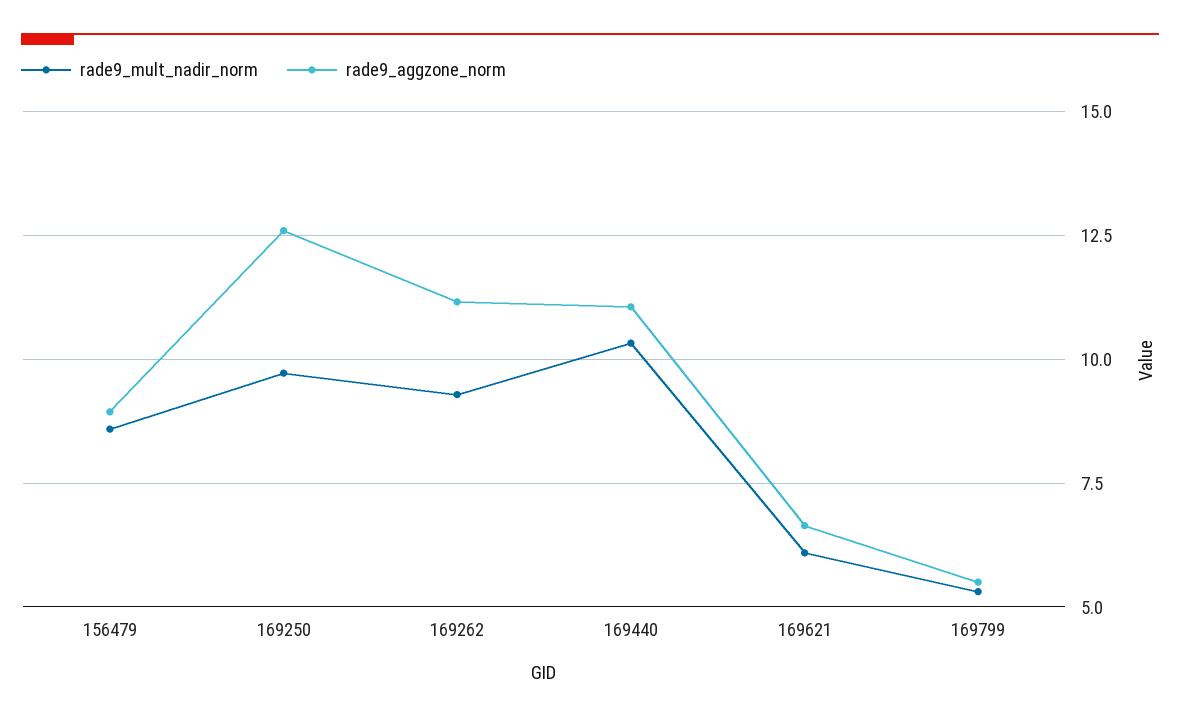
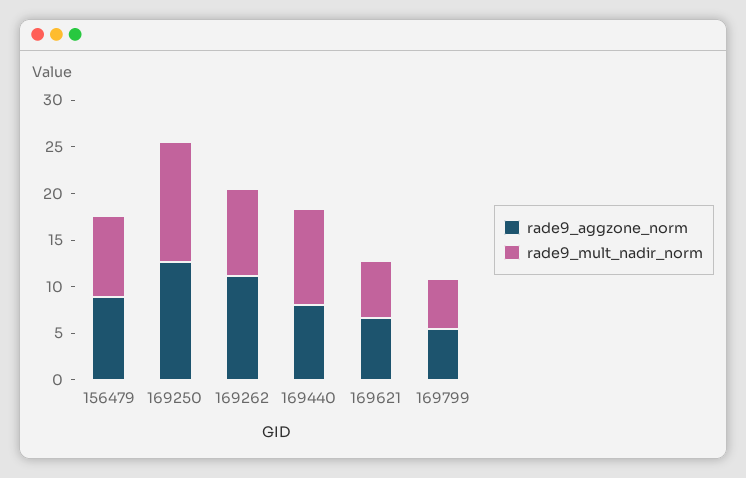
  {
    "rade9_mult_nadir_norm": {
      "156479": 8.5,
-     "169250": 9.75,
+     "169250": 13,
      "169262": 9.25,
      "169440": 10.25,
      "169621": 6,
      "169799": 5.25
    },
    "rade9_aggzone_norm": {
      "156479": 9,
      "169250": 12.5,
      "169262": 11.25,
-     "169440": 11,
+     "169440": 8,
      "169621": 6.75,
      "169799": 5.5
    }
  }

